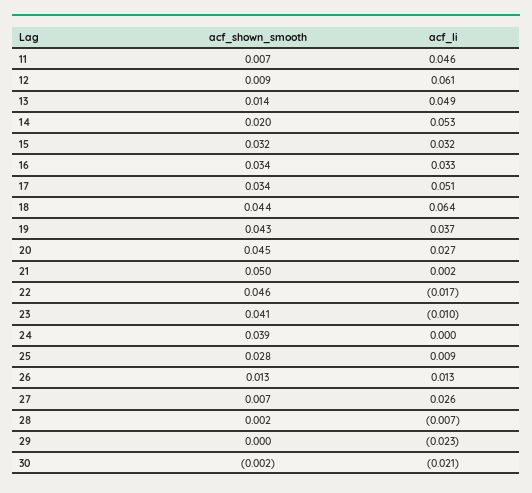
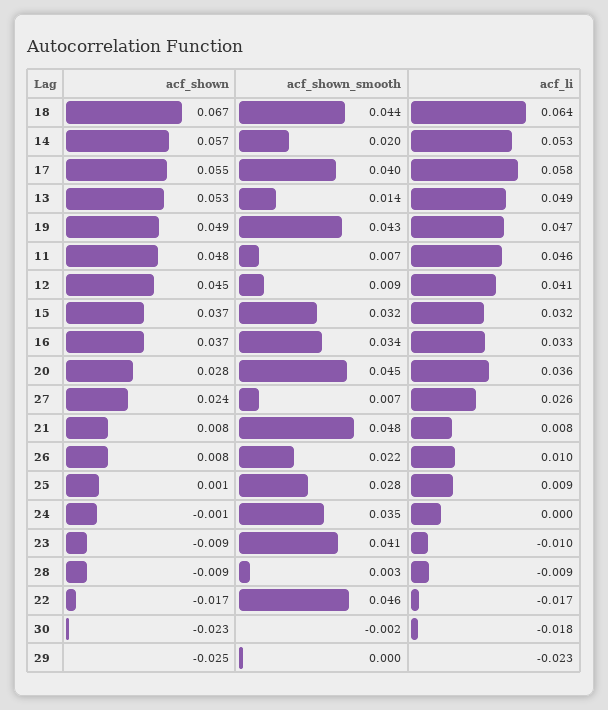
  {
    "acf_shown_smooth": {
      "11": 0.007,
      "12": 0.009,
      "13": 0.014,
      "14": 0.02,
      "15": 0.032,
      "16": 0.034,
-     "17": 0.034,
+     "17": 0.04,
      "18": 0.044,
      "19": 0.043,
      "20": 0.045,
-     "21": 0.05,
+     "21": 0.048,
      "22": 0.046,
      "23": 0.041,
-     "24": 0.039,
+     "24": 0.035,
      "25": 0.028,
-     "26": 0.013,
+     "26": 0.022,
      "27": 0.007,
-     "28": 0.002,
+     "28": 0.003,
      "29": 0,
      "30": -0.002
    },
    "acf_li": {
      "11": 0.046,
-     "12": 0.061,
+     "12": 0.041,
      "13": 0.049,
      "14": 0.053,
      "15": 0.032,
      "16": 0.033,
-     "17": 0.051,
+     "17": 0.058,
      "18": 0.064,
-     "19": 0.037,
+     "19": 0.047,
-     "20": 0.027,
+     "20": 0.036,
-     "21": 0.002,
+     "21": 0.008,
      "22": -0.017,
      "23": -0.01,
      "24": 0,
      "25": 0.009,
-     "26": 0.013,
+     "26": 0.01,
      "27": 0.026,
-     "28": -0.007,
+     "28": -0.009,
      "29": -0.023,
-     "30": -0.021
+     "30": -0.018
-   }
+   },
+   "acf_shown": {
+     "18": 0.067,
+     "14": 0.057,
+     "17": 0.055,
+     "13": 0.053,
+     "19": 0.049,
+     "11": 0.048,
+     "12": 0.045,
+     "15": 0.037,
+     "16": 0.037,
+     "20": 0.028,
+     "27": 0.024,
+     "21": 0.008,
+     "26": 0.008,
+     "25": 0.001,
+     "24": -0.001,
+     "23": -0.009,
+     "28": -0.009,
+     "22": -0.017,
+     "30": -0.023,
+     "29": -0.025
+   }
  }

